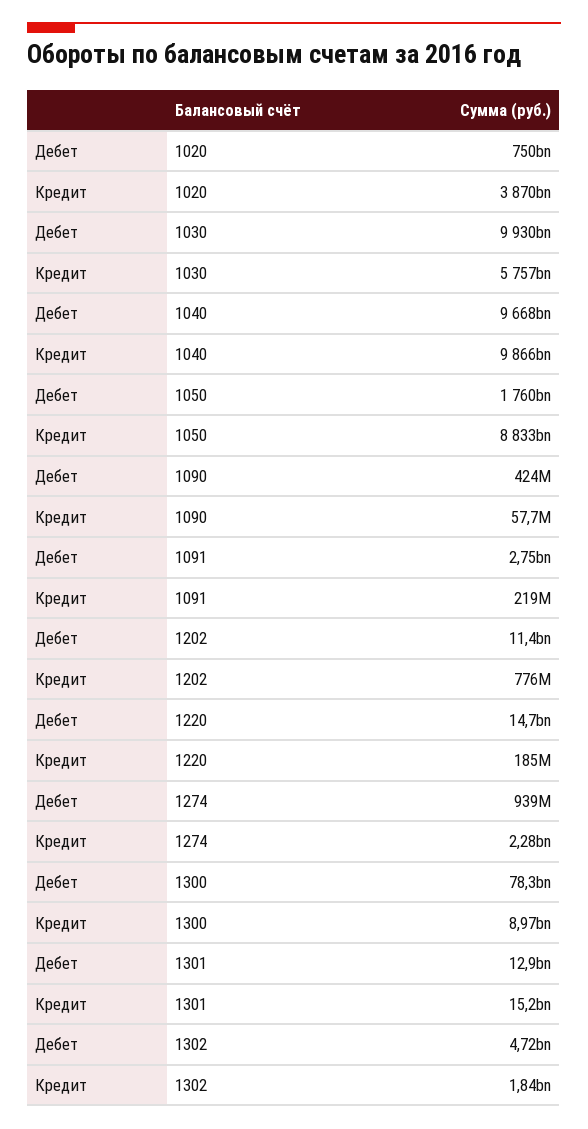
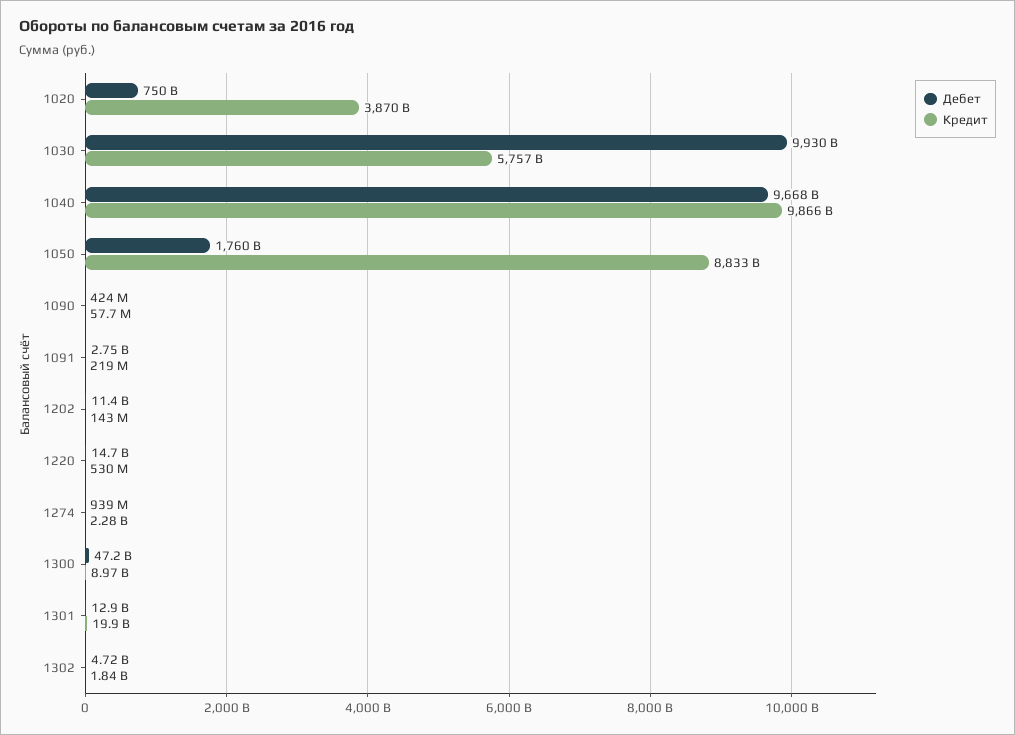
  {
    "Дебет": {
      "1020": 750000000000,
      "1030": 9930000000000,
      "1040": 9668000000000,
      "1050": 1760000000000,
      "1090": 424000000,
      "1091": 2750000000,
      "1202": 11400000000,
      "1220": 14700000000,
      "1274": 939000000,
-     "1300": 78300000000,
+     "1300": 47200000000,
      "1301": 12900000000,
      "1302": 4720000000
    },
    "Кредит": {
      "1020": 3870000000000,
      "1030": 5757000000000,
      "1040": 9866000000000,
      "1050": 8833000000000,
      "1090": 57700000,
      "1091": 219000000,
-     "1202": 776000000,
+     "1202": 143000000,
-     "1220": 185000000,
+     "1220": 530000000,
      "1274": 2280000000,
      "1300": 8970000000,
-     "1301": 15200000000,
+     "1301": 19900000000,
      "1302": 1840000000
    }
  }

